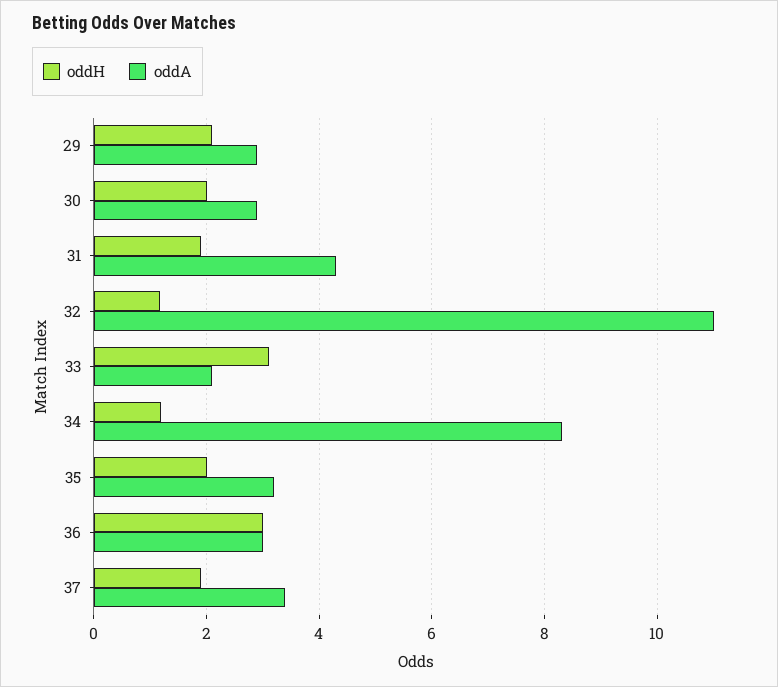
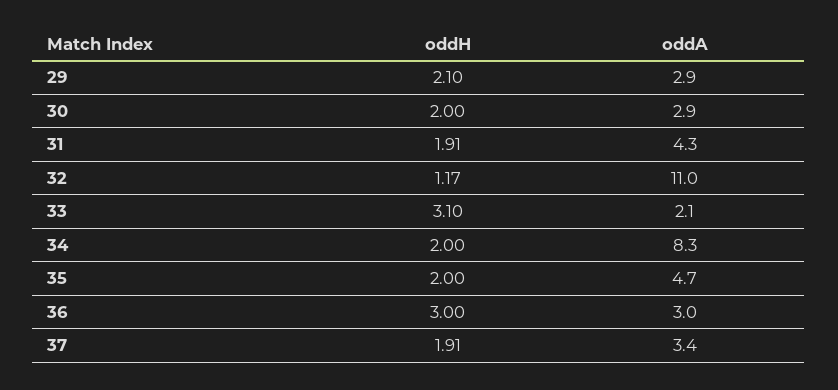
  {
    "oddH": {
      "29": 2.1,
      "30": 2,
      "31": 1.91,
      "32": 1.17,
      "33": 3.1,
-     "34": 1.2,
+     "34": 2,
      "35": 2,
      "36": 3,
      "37": 1.91
    },
    "oddA": {
      "29": 2.9,
      "30": 2.9,
      "31": 4.3,
      "32": 11,
      "33": 2.1,
      "34": 8.3,
-     "35": 3.2,
+     "35": 4.7,
      "36": 3,
      "37": 3.4
    }
  }

